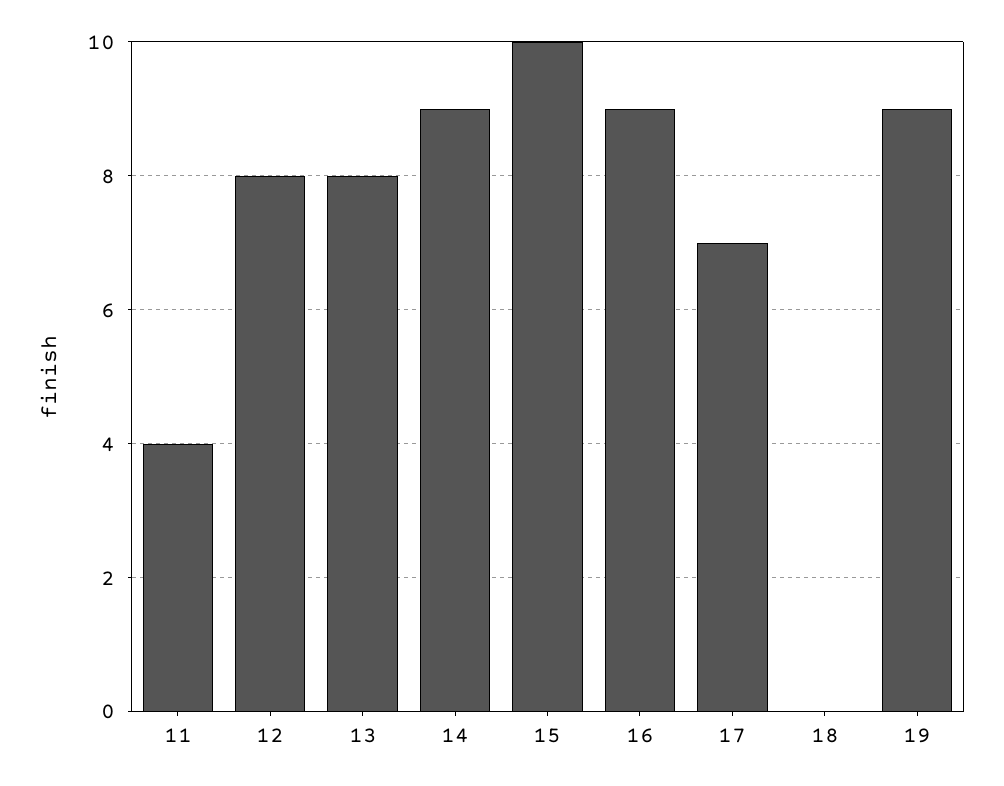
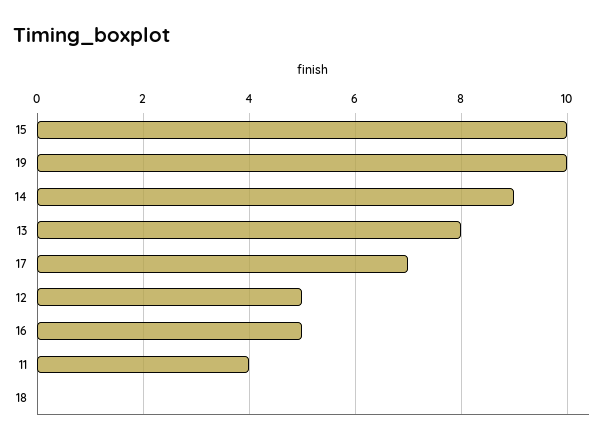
  {
    "11": 4,
-   "12": 8,
+   "12": 5,
    "13": 8,
    "14": 9,
    "15": 10,
-   "16": 9,
+   "16": 5,
    "17": 7,
    "18": 0,
-   "19": 9
+   "19": 10
  }

